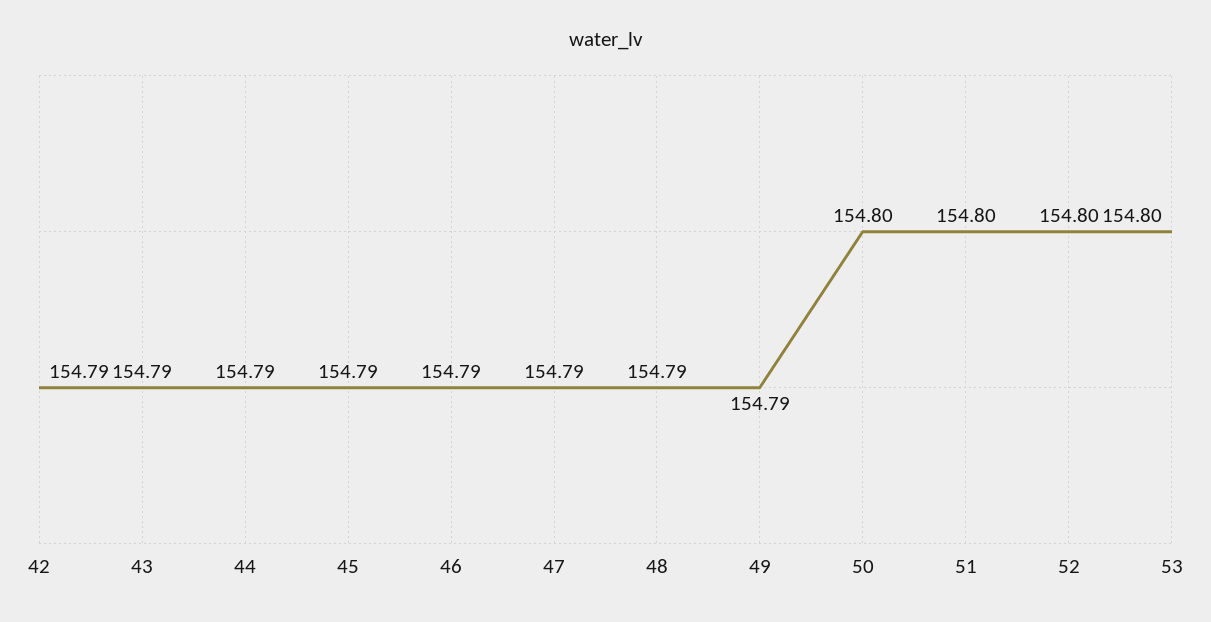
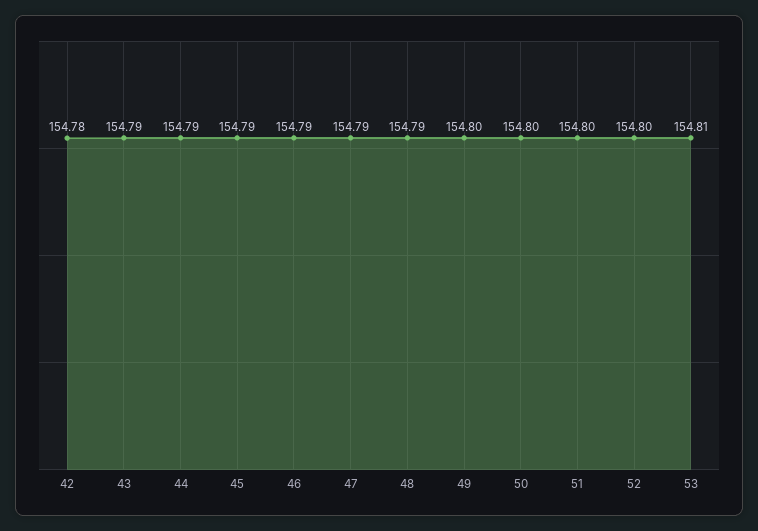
  {
-   "42": 154.79,
+   "42": 154.78,
    "43": 154.79,
    "44": 154.79,
    "45": 154.79,
    "46": 154.79,
    "47": 154.79,
    "48": 154.79,
-   "49": 154.79,
+   "49": 154.8,
    "50": 154.8,
    "51": 154.8,
    "52": 154.8,
-   "53": 154.8
+   "53": 154.81
  }

